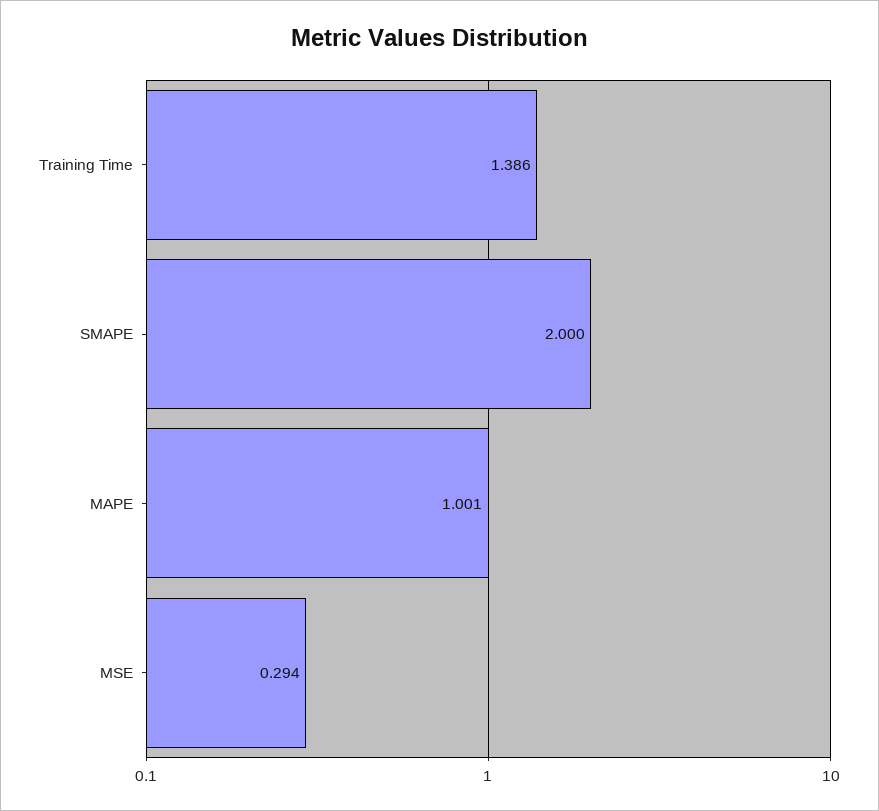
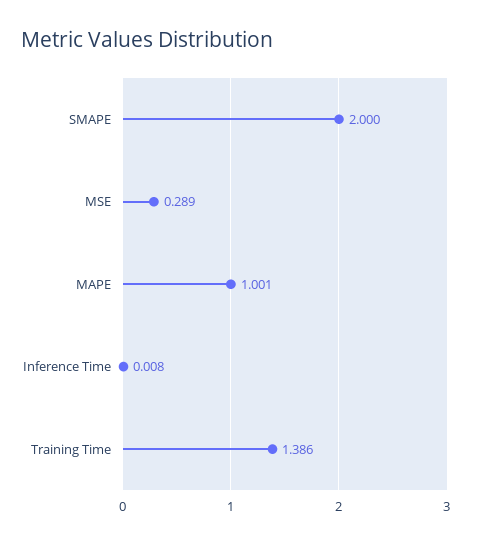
  {
    "Training Time": 1.386,
    "SMAPE": 2,
    "MAPE": 1.001,
-   "MSE": 0.294
+   "MSE": 0.289,
+   "Inference Time": 0.008
  }

